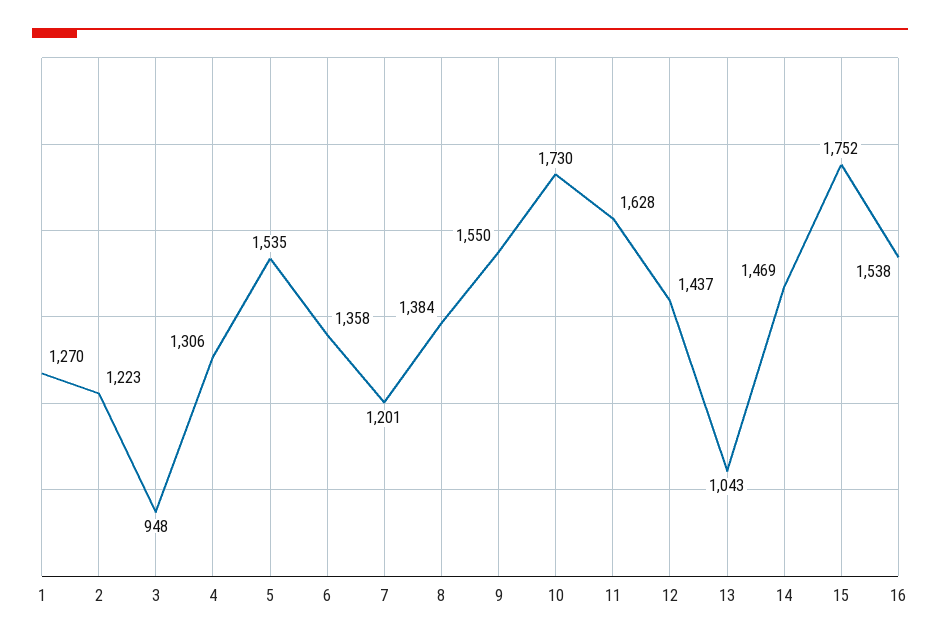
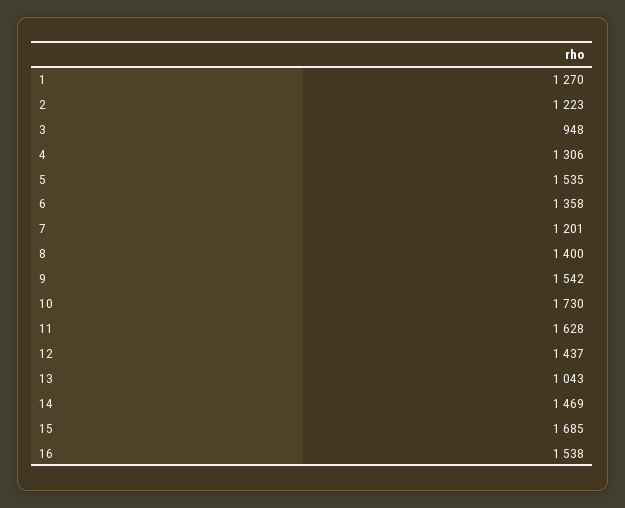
  {
    "1": 1270,
    "2": 1223,
    "3": 948,
    "4": 1306,
    "5": 1535,
    "6": 1358,
    "7": 1201,
-   "8": 1384,
+   "8": 1400,
-   "9": 1550,
+   "9": 1542,
    "10": 1730,
    "11": 1628,
    "12": 1437,
    "13": 1043,
    "14": 1469,
-   "15": 1752,
+   "15": 1685,
    "16": 1538
  }

